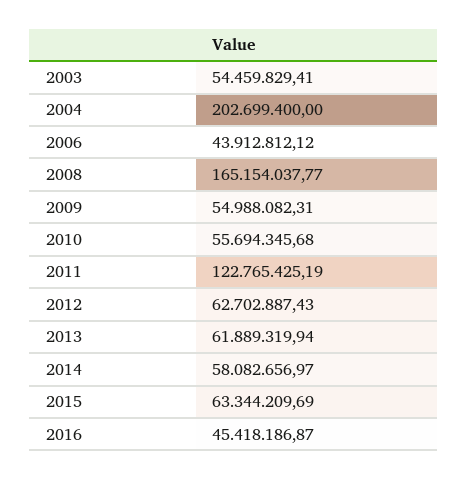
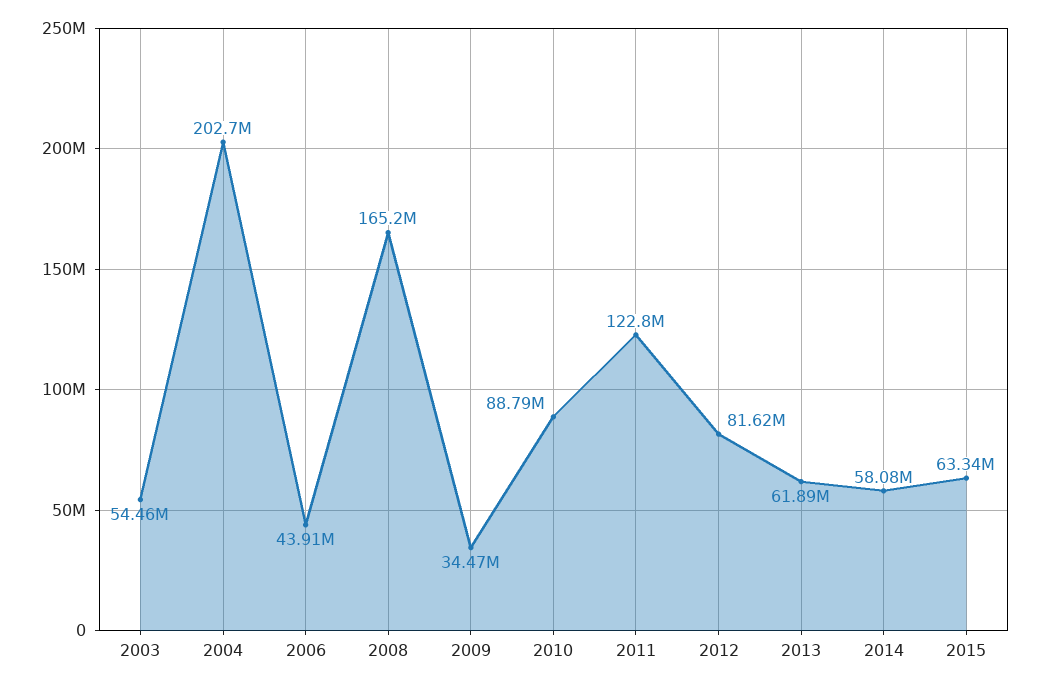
  {
    "2003": 54459829.41,
    "2004": 202699400,
    "2006": 43912812.12,
    "2008": 165154037.77,
-   "2009": 54988082.31,
+   "2009": 34470000,
-   "2010": 55694345.68,
+   "2010": 88790000,
    "2011": 122765425.19,
-   "2012": 62702887.43,
+   "2012": 81620000,
    "2013": 61889319.94,
    "2014": 58082656.97,
-   "2015": 63344209.69,
+   "2015": 63344209.69
-   "2016": 45418186.87
  }

